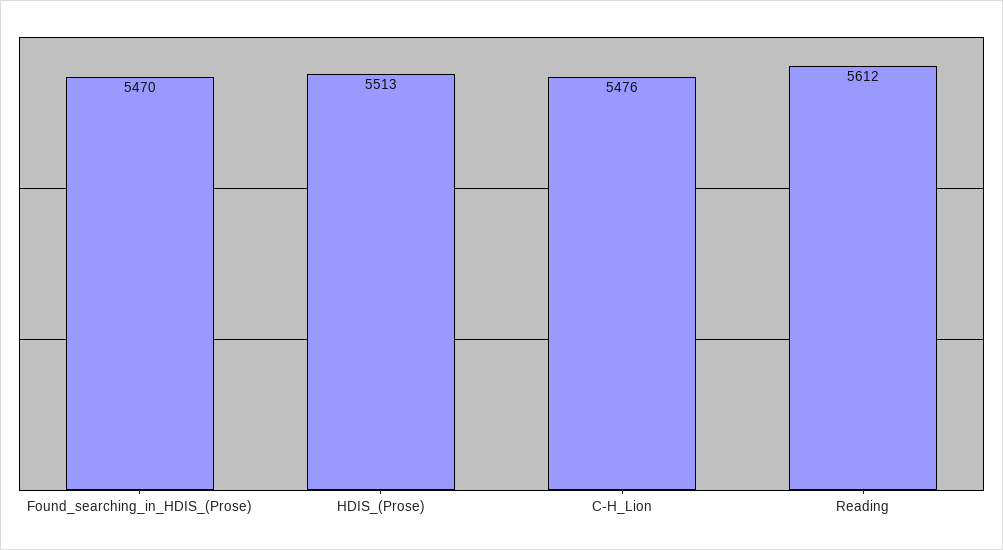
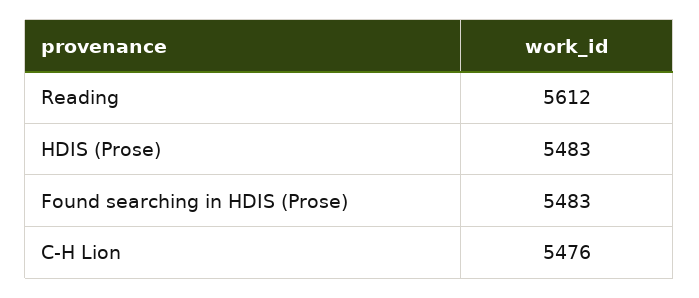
  {
-   "Found_searching_in_HDIS_(Prose)": 5470,
+   "Found_searching_in_HDIS_(Prose)": 5483,
-   "HDIS_(Prose)": 5513,
+   "HDIS_(Prose)": 5483,
    "C-H_Lion": 5476,
    "Reading": 5612
  }

